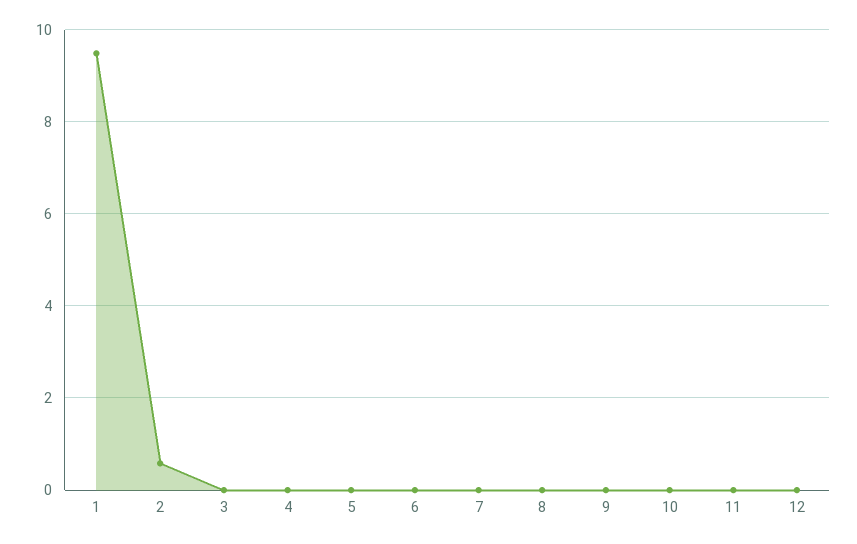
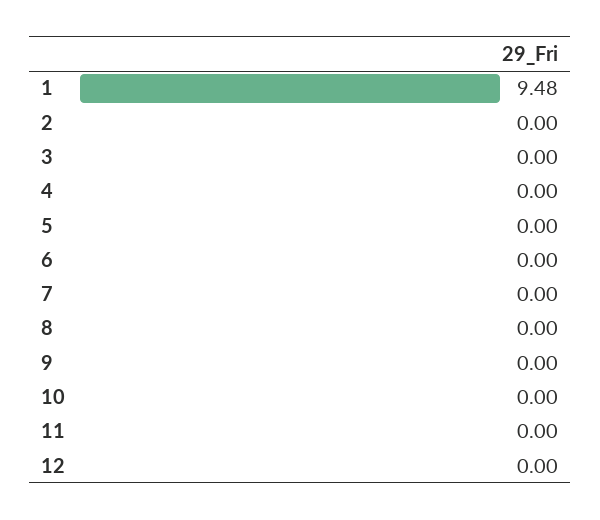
  {
    "1": 9.48,
-   "2": 0.6,
+   "2": 0,
    "3": 0,
    "4": 0,
    "5": 0,
    "6": 0,
    "7": 0,
    "8": 0,
    "9": 0,
    "10": 0,
    "11": 0,
    "12": 0
  }

